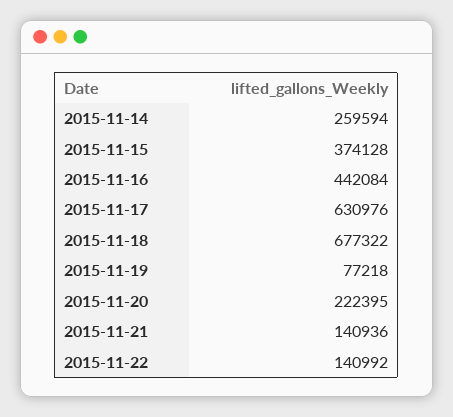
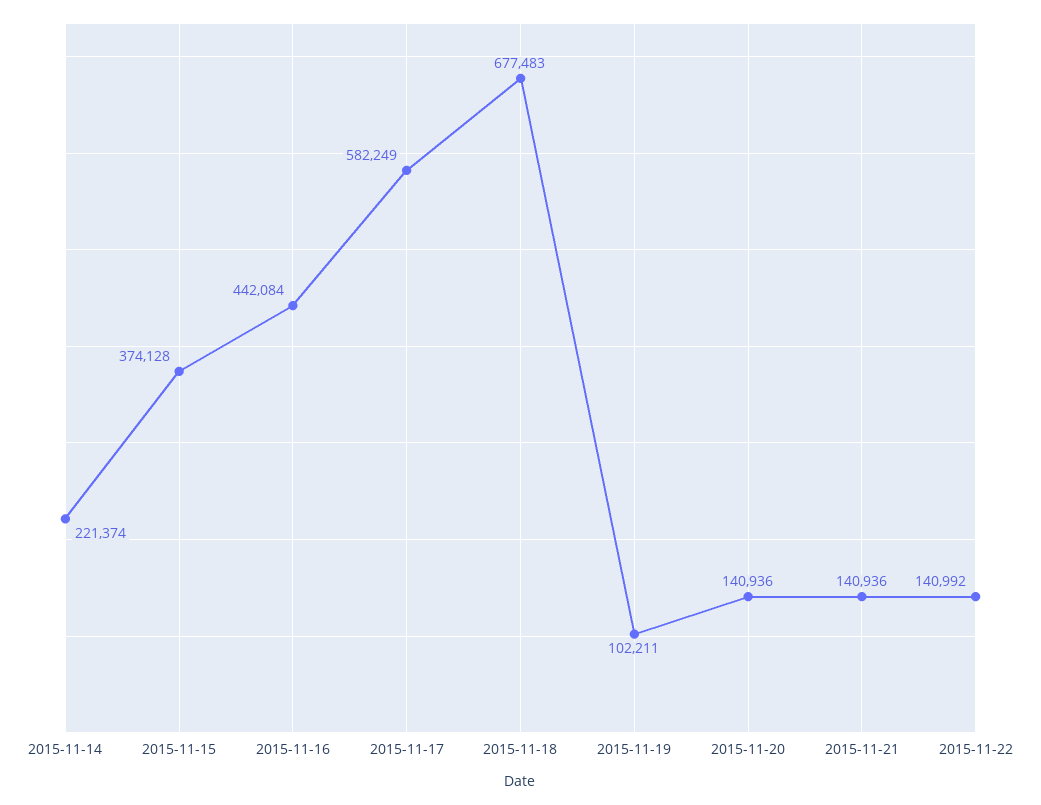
  {
-   "2015-11-14": 259594,
+   "2015-11-14": 221374,
    "2015-11-15": 374128,
    "2015-11-16": 442084,
-   "2015-11-17": 630976,
+   "2015-11-17": 582249,
-   "2015-11-18": 677322,
+   "2015-11-18": 677483,
-   "2015-11-19": 77218,
+   "2015-11-19": 102211,
-   "2015-11-20": 222395,
+   "2015-11-20": 140936,
    "2015-11-21": 140936,
    "2015-11-22": 140992
  }

